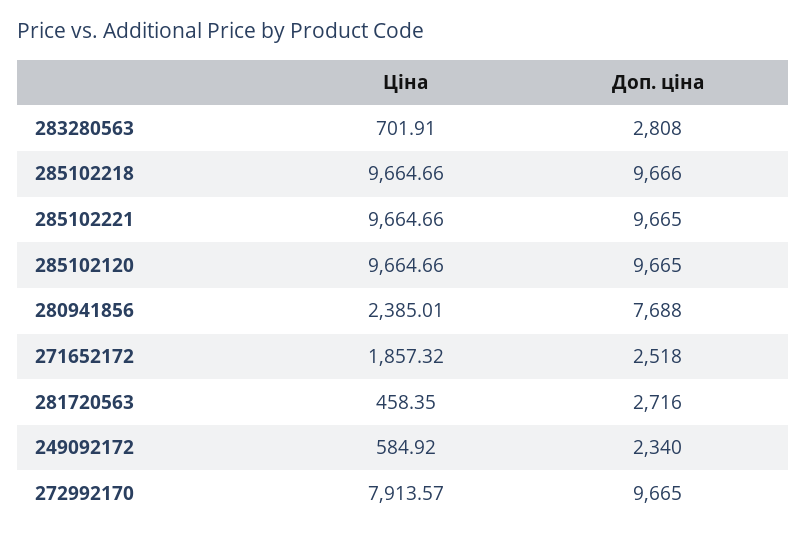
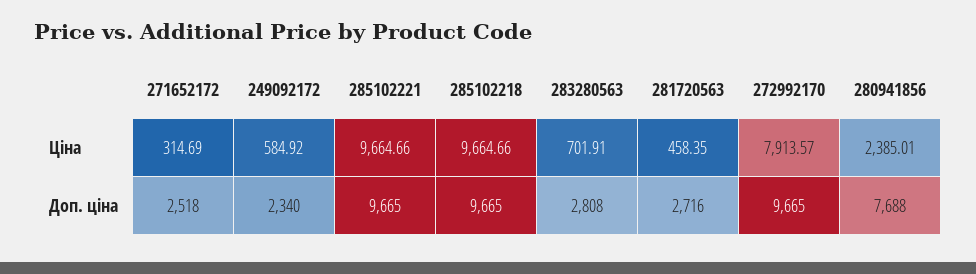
  {
    "Ціна": {
      "283280563": 701.91,
      "285102218": 9664.66,
      "285102221": 9664.66,
-     "285102120": 9664.66,
      "280941856": 2385.01,
-     "271652172": 1857.32,
+     "271652172": 314.69,
      "281720563": 458.35,
      "249092172": 584.92,
      "272992170": 7913.57
    },
    "Доп. ціна": {
      "283280563": 2808,
-     "285102218": 9666,
+     "285102218": 9665,
      "285102221": 9665,
-     "285102120": 9665,
      "280941856": 7688,
      "271652172": 2518,
      "281720563": 2716,
      "249092172": 2340,
      "272992170": 9665
    }
  }

